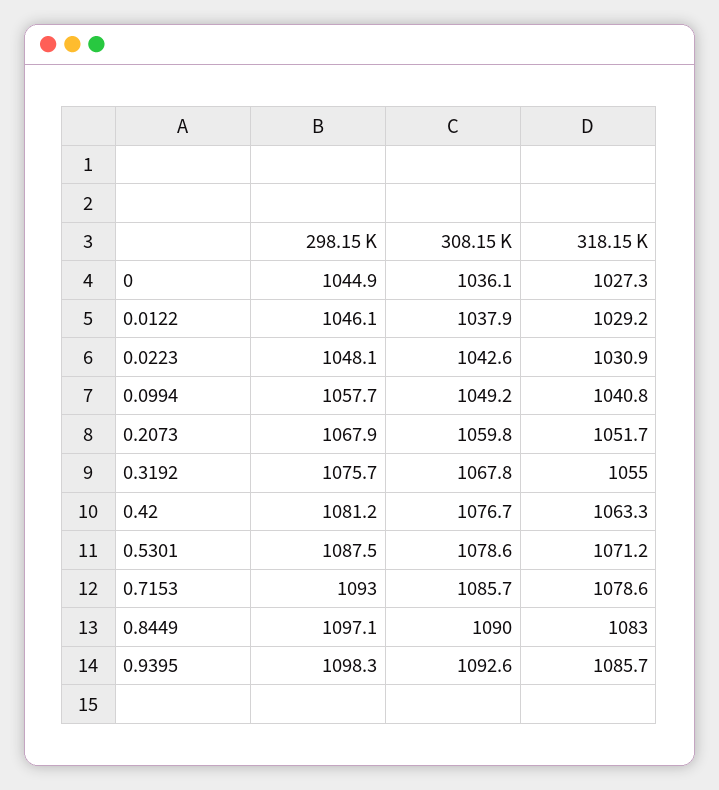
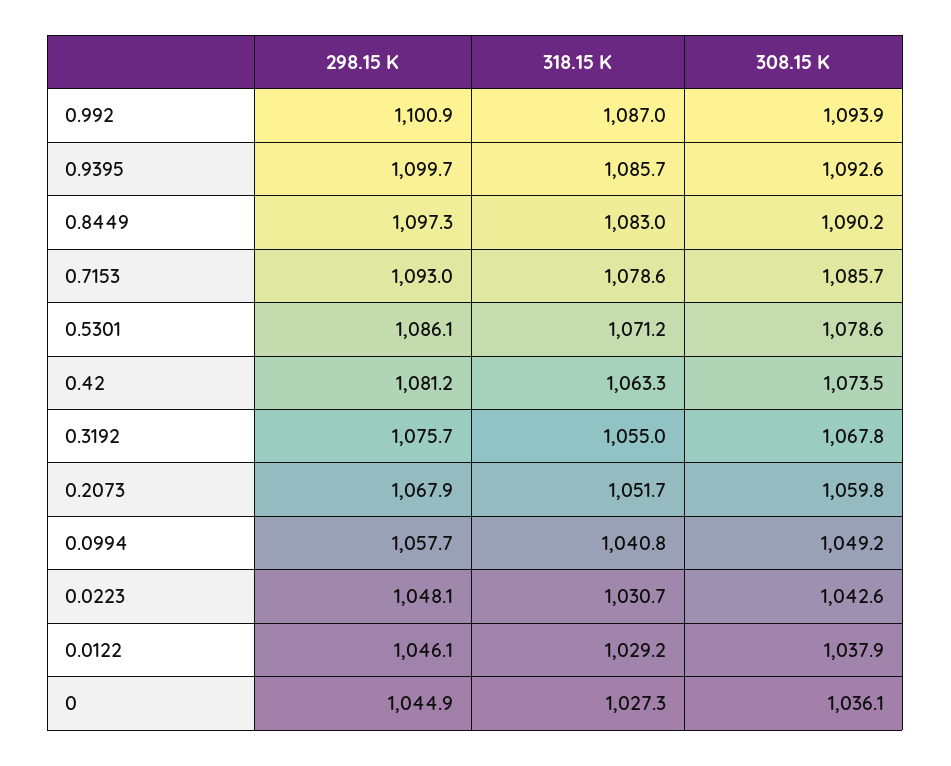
  {
    "298.15 K": {
      "0": 1044.9,
      "0.0122": 1046.1,
      "0.0223": 1048.1,
      "0.0994": 1057.7,
      "0.2073": 1067.9,
      "0.3192": 1075.7,
      "0.42": 1081.2,
-     "0.5301": 1087.5,
+     "0.5301": 1086.1,
      "0.7153": 1093,
-     "0.8449": 1097.1,
+     "0.8449": 1097.3,
-     "0.9395": 1098.3
+     "0.9395": 1099.7,
+     "0.992": 1100.9
    },
    "308.15 K": {
      "0": 1036.1,
      "0.0122": 1037.9,
      "0.0223": 1042.6,
      "0.0994": 1049.2,
      "0.2073": 1059.8,
      "0.3192": 1067.8,
-     "0.42": 1076.7,
+     "0.42": 1073.5,
      "0.5301": 1078.6,
      "0.7153": 1085.7,
-     "0.8449": 1090,
+     "0.8449": 1090.2,
-     "0.9395": 1092.6
+     "0.9395": 1092.6,
+     "0.992": 1093.9
    },
    "318.15 K": {
      "0": 1027.3,
      "0.0122": 1029.2,
-     "0.0223": 1030.9,
+     "0.0223": 1030.7,
      "0.0994": 1040.8,
      "0.2073": 1051.7,
      "0.3192": 1055,
      "0.42": 1063.3,
      "0.5301": 1071.2,
      "0.7153": 1078.6,
      "0.8449": 1083,
-     "0.9395": 1085.7
+     "0.9395": 1085.7,
+     "0.992": 1087
    }
  }

